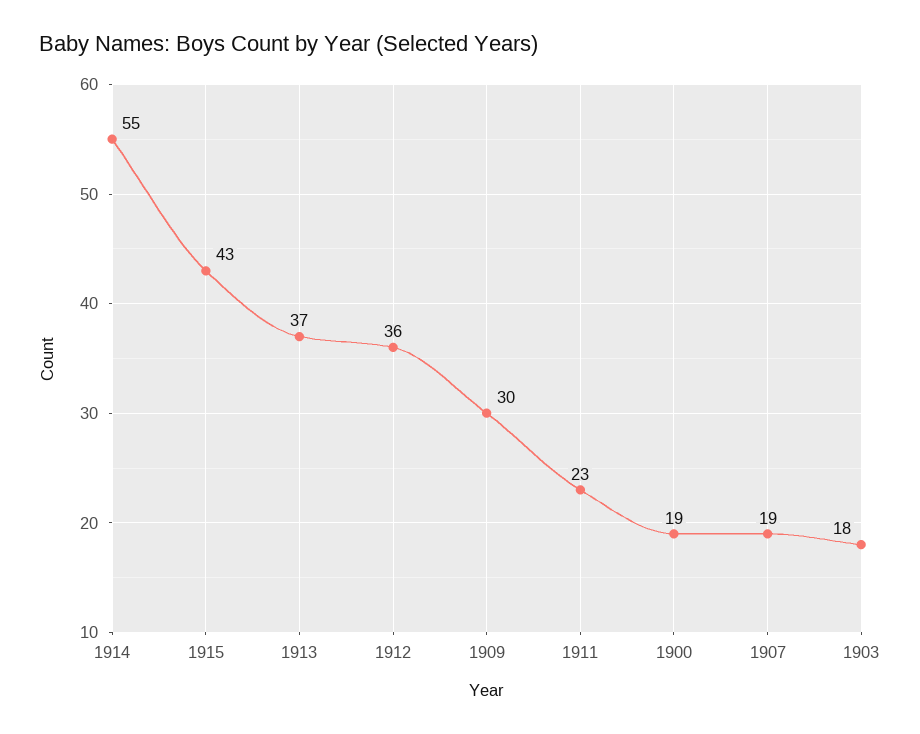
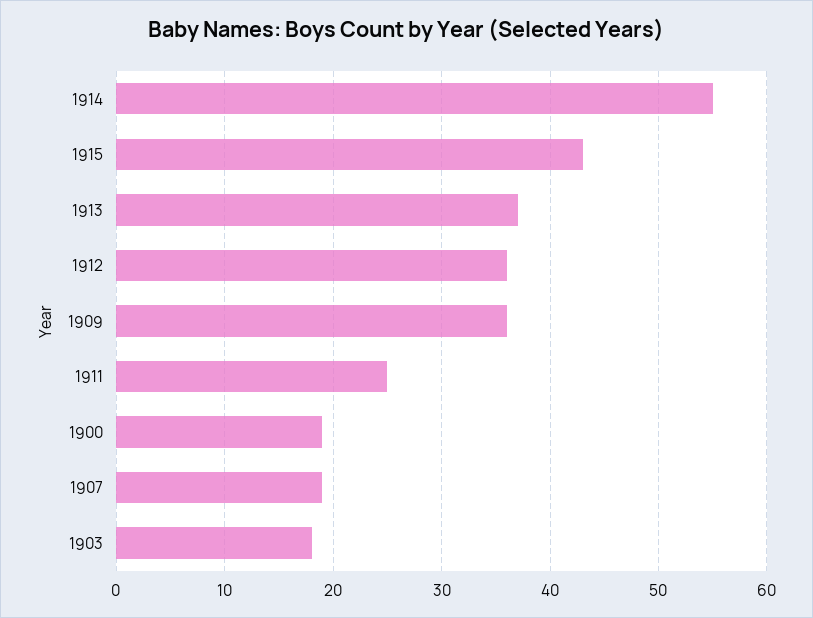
  {
    "1914": 55,
    "1915": 43,
    "1913": 37,
    "1912": 36,
-   "1909": 30,
+   "1909": 36,
-   "1911": 23,
+   "1911": 25,
    "1900": 19,
    "1907": 19,
    "1903": 18
  }

